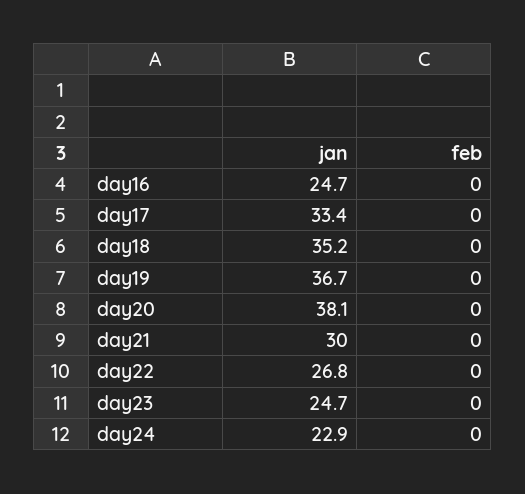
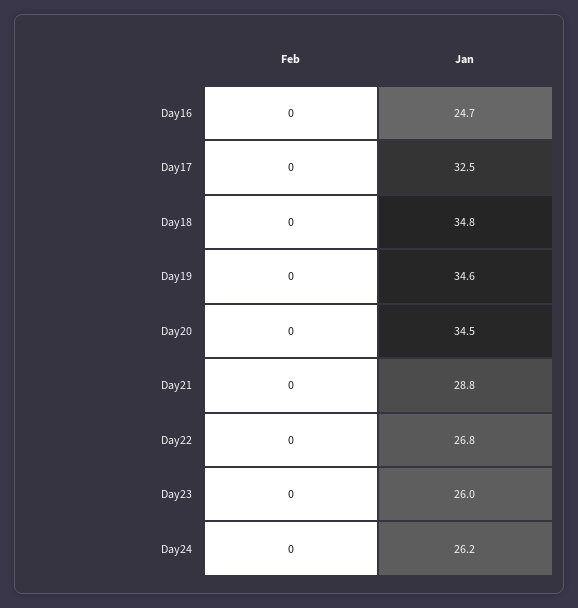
  {
    "jan": {
      "day16": 24.7,
-     "day17": 33.4,
+     "day17": 32.5,
-     "day18": 35.2,
+     "day18": 34.8,
-     "day19": 36.7,
+     "day19": 34.6,
-     "day20": 38.1,
+     "day20": 34.5,
-     "day21": 30,
+     "day21": 28.8,
      "day22": 26.8,
-     "day23": 24.7,
+     "day23": 26,
-     "day24": 22.9
+     "day24": 26.2
    },
    "feb": {
      "day16": 0,
      "day17": 0,
      "day18": 0,
      "day19": 0,
      "day20": 0,
      "day21": 0,
      "day22": 0,
      "day23": 0,
      "day24": 0
    }
  }

